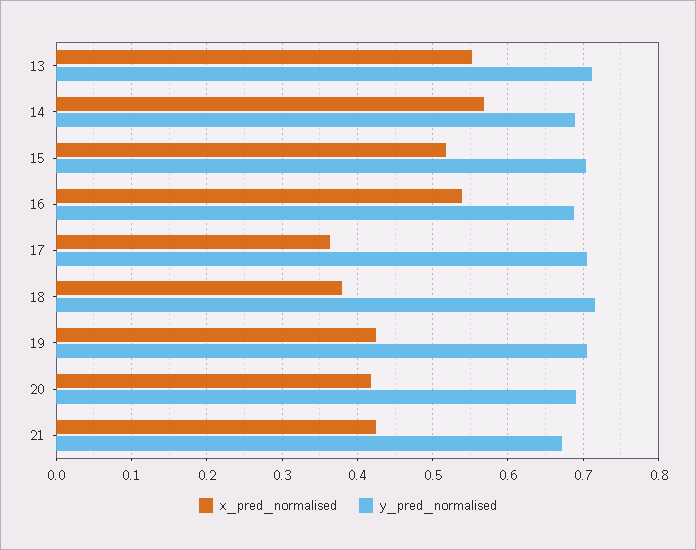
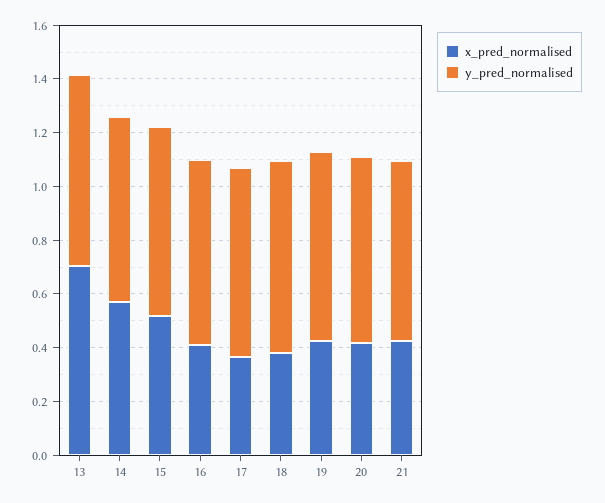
  {
    "x_pred_normalised": {
-     "13": 0.55,
+     "13": 0.7,
      "14": 0.57,
      "15": 0.52,
-     "16": 0.54,
+     "16": 0.4,
      "17": 0.36,
      "18": 0.38,
      "19": 0.42,
      "20": 0.42,
      "21": 0.42
    },
    "y_pred_normalised": {
      "13": 0.71,
      "14": 0.69,
      "15": 0.7,
      "16": 0.69,
      "17": 0.7,
      "18": 0.72,
      "19": 0.7,
      "20": 0.69,
      "21": 0.67
    }
  }

